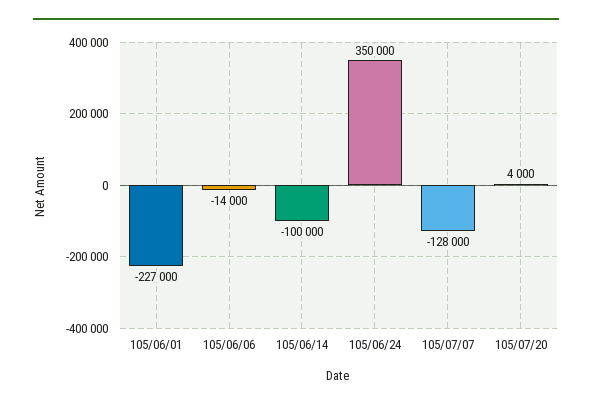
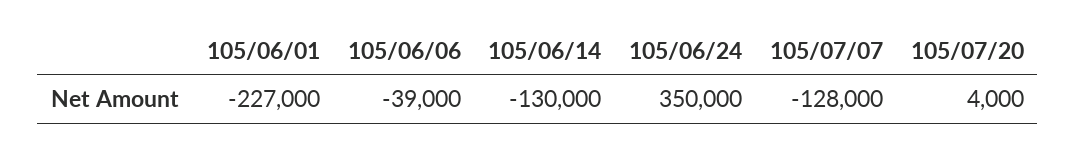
  {
    "105/06/01": -227000,
-   "105/06/06": -14000,
+   "105/06/06": -39000,
-   "105/06/14": -100000,
+   "105/06/14": -130000,
    "105/06/24": 350000,
    "105/07/07": -128000,
    "105/07/20": 4000
  }

